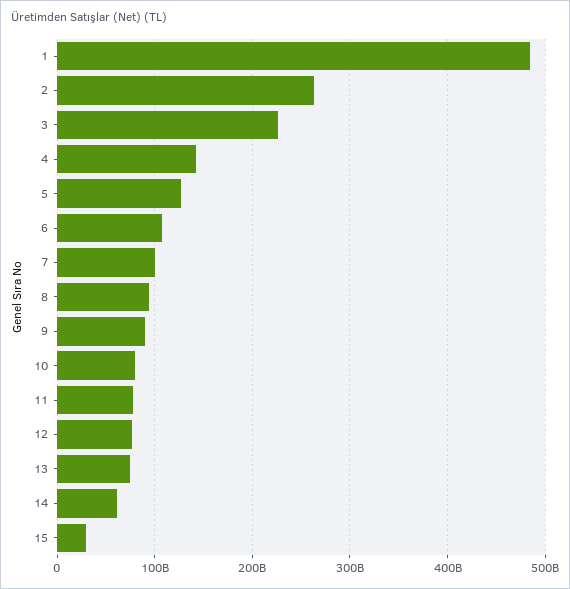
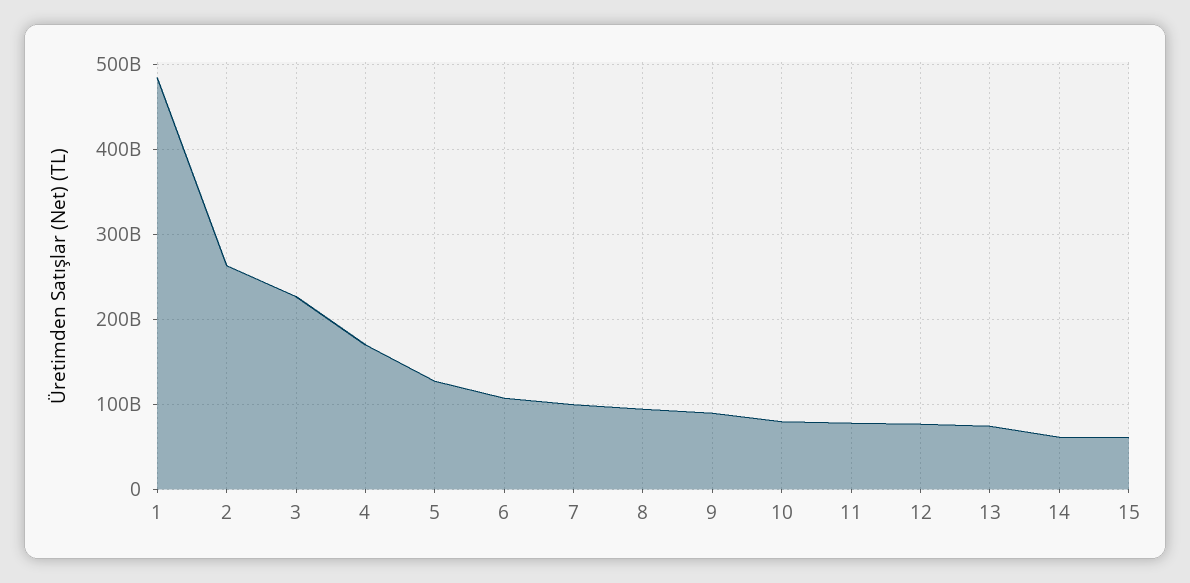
  {
    "1": 480000000000,
    "2": 260000000000,
    "3": 230000000000,
-   "4": 140000000000,
+   "4": 170000000000,
    "5": 130000000000,
    "6": 110000000000,
    "7": 100000000000,
    "8": 90000000000,
    "9": 90000000000,
    "10": 80000000000,
    "11": 80000000000,
    "12": 80000000000,
    "13": 70000000000,
    "14": 60000000000,
-   "15": 30000000000
+   "15": 60000000000
  }

